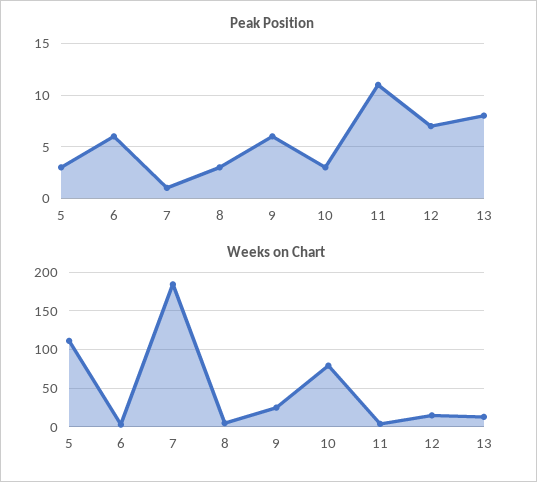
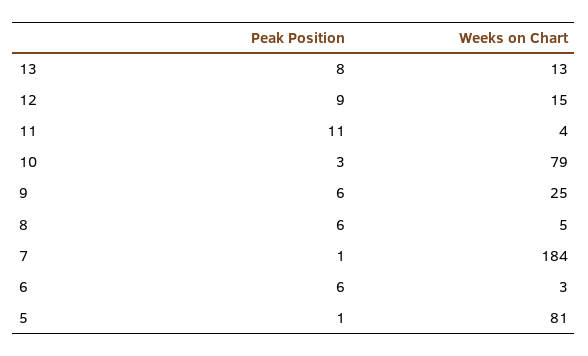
  {
    "Peak Position": {
-     "5": 3,
+     "5": 1,
      "6": 6,
      "7": 1,
-     "8": 3,
+     "8": 6,
      "9": 6,
      "10": 3,
      "11": 11,
-     "12": 7,
+     "12": 9,
      "13": 8
    },
    "Weeks on Chart": {
-     "5": 110,
+     "5": 81,
      "6": 3,
      "7": 184,
      "8": 5,
      "9": 25,
      "10": 79,
      "11": 4,
      "12": 15,
      "13": 13
    }
  }

